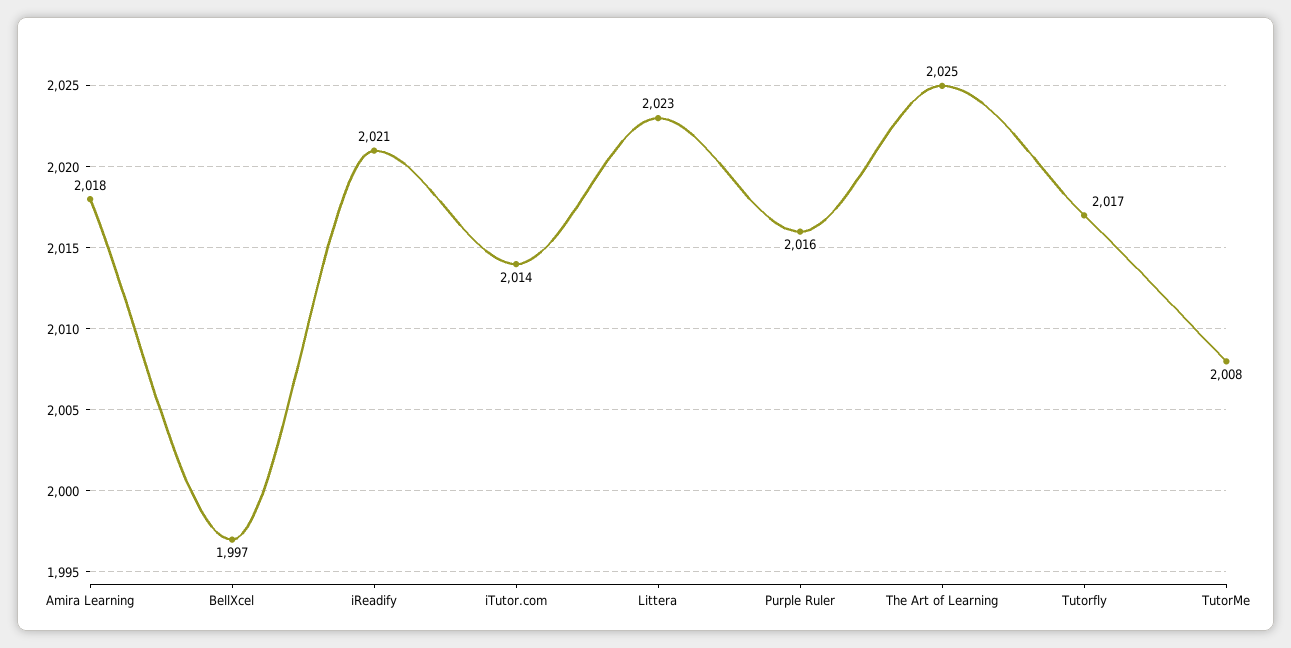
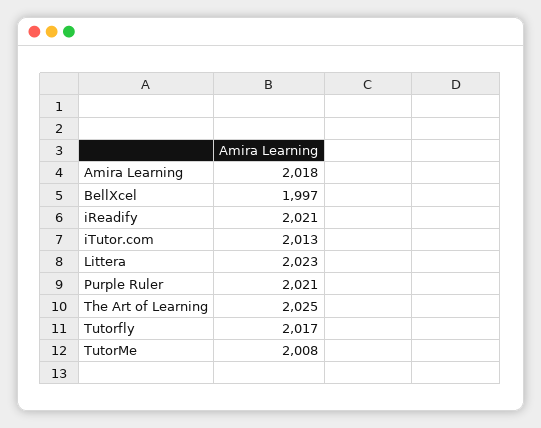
  {
    "Amira Learning": 2018,
    "BellXcel": 1997,
    "iReadify": 2021,
-   "iTutor.com": 2014,
+   "iTutor.com": 2013,
    "Littera": 2023,
-   "Purple Ruler": 2016,
+   "Purple Ruler": 2021,
    "The Art of Learning": 2025,
    "Tutorfly": 2017,
    "TutorMe": 2008
  }

